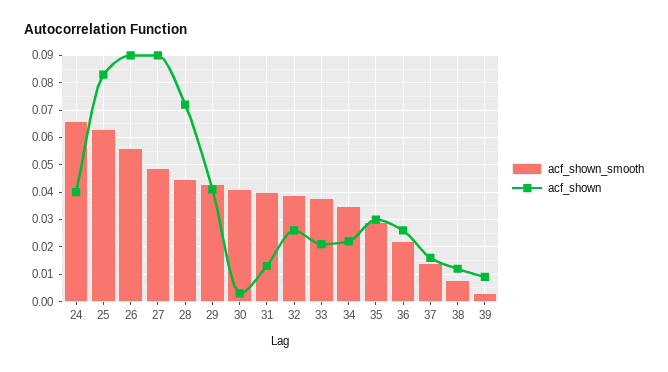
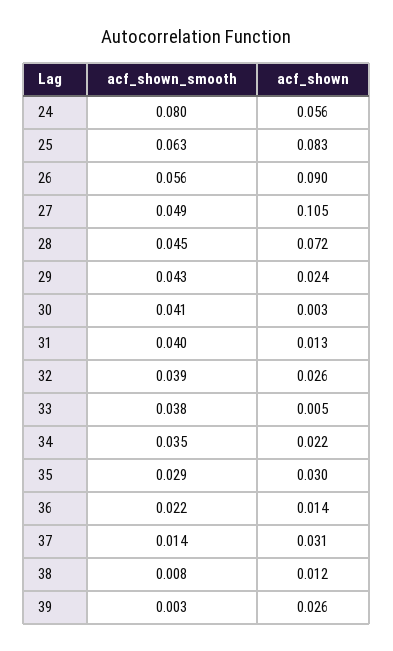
  {
    "acf_shown_smooth": {
-     "24": 0.065,
+     "24": 0.08,
      "25": 0.063,
      "26": 0.056,
      "27": 0.049,
      "28": 0.045,
      "29": 0.043,
      "30": 0.041,
      "31": 0.04,
      "32": 0.039,
      "33": 0.038,
      "34": 0.035,
      "35": 0.029,
      "36": 0.022,
      "37": 0.014,
      "38": 0.008,
      "39": 0.003
    },
    "acf_shown": {
-     "24": 0.04,
+     "24": 0.056,
      "25": 0.083,
      "26": 0.09,
-     "27": 0.09,
+     "27": 0.105,
      "28": 0.072,
-     "29": 0.04,
+     "29": 0.024,
      "30": 0.003,
      "31": 0.013,
      "32": 0.026,
-     "33": 0.02,
+     "33": 0.005,
      "34": 0.022,
      "35": 0.03,
-     "36": 0.025,
+     "36": 0.014,
-     "37": 0.015,
+     "37": 0.031,
      "38": 0.012,
-     "39": 0.01
+     "39": 0.026
    }
  }

